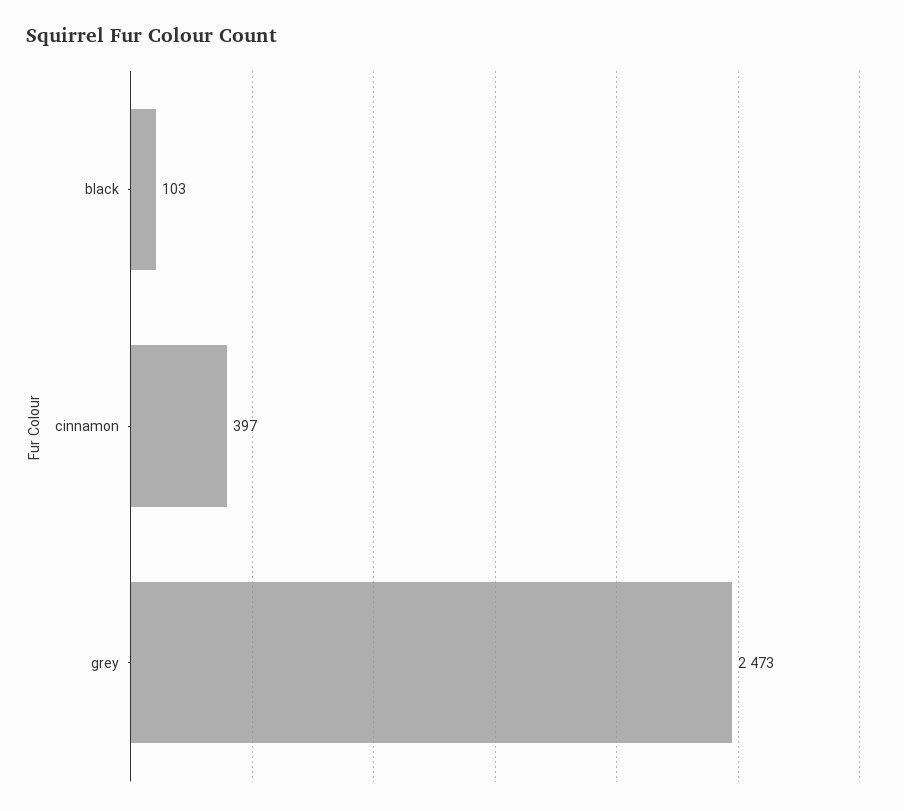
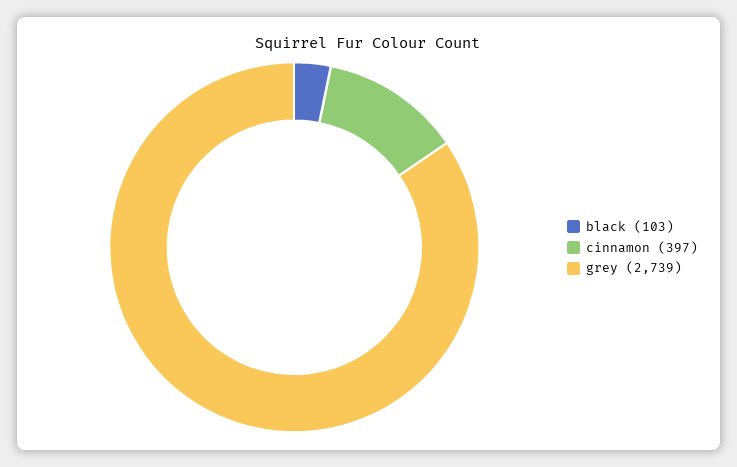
  {
    "black": 103,
    "cinnamon": 397,
-   "grey": 2473
+   "grey": 2739
  }

